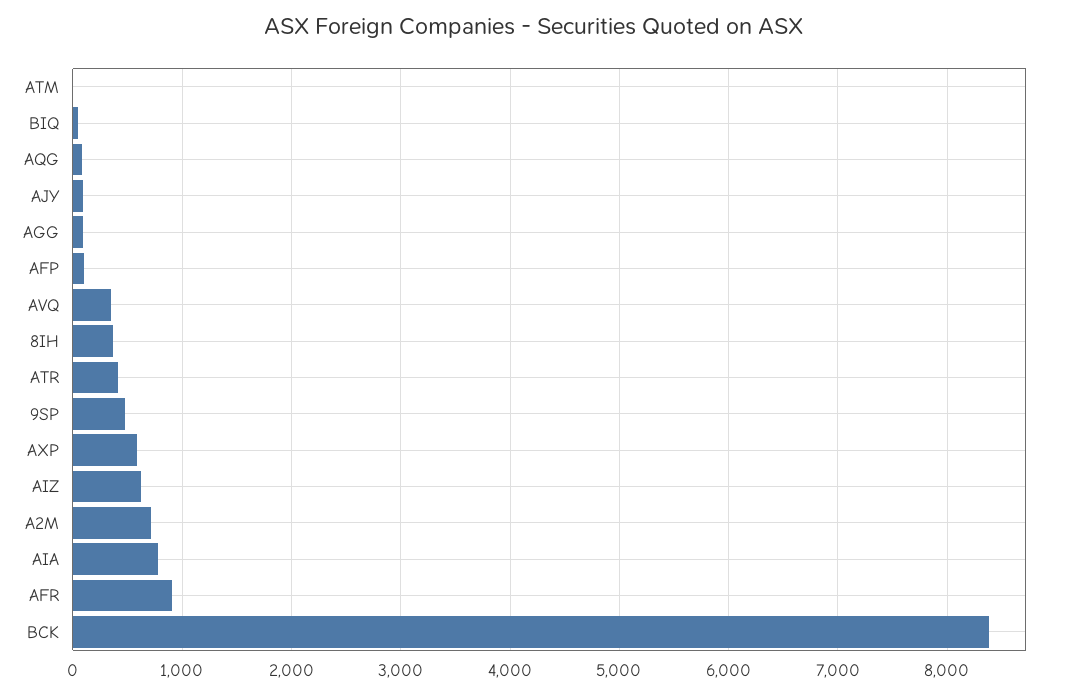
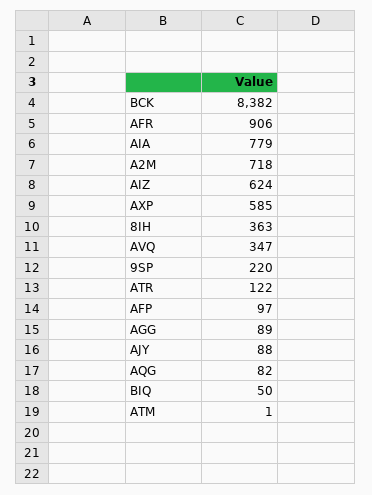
  {
    "ATM": 1,
    "BIQ": 50,
    "AQG": 82,
    "AJY": 88,
    "AGG": 89,
    "AFP": 97,
    "AVQ": 347,
    "8IH": 363,
-   "ATR": 400,
+   "ATR": 122,
-   "9SP": 500,
+   "9SP": 220,
    "AXP": 585,
    "AIZ": 624,
    "A2M": 718,
    "AIA": 779,
    "AFR": 906,
    "BCK": 8382
  }

